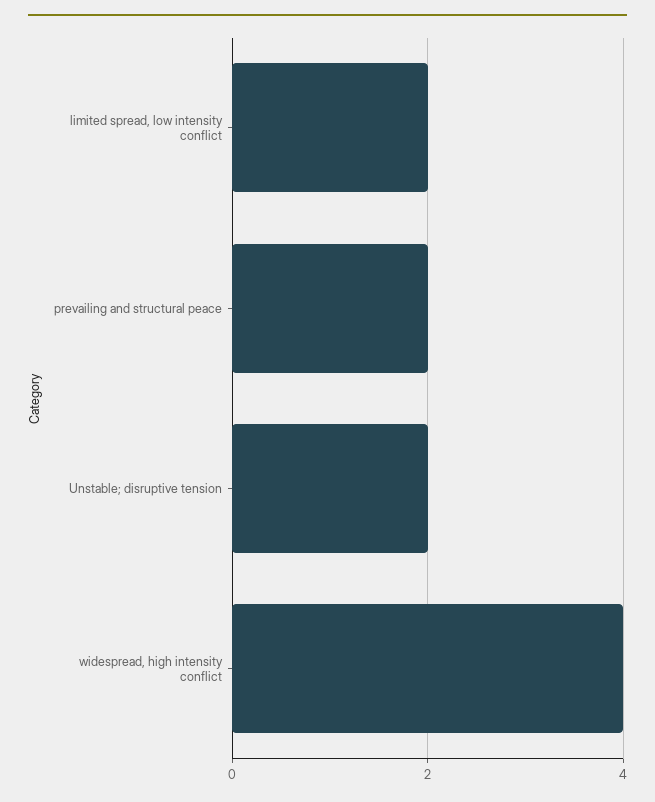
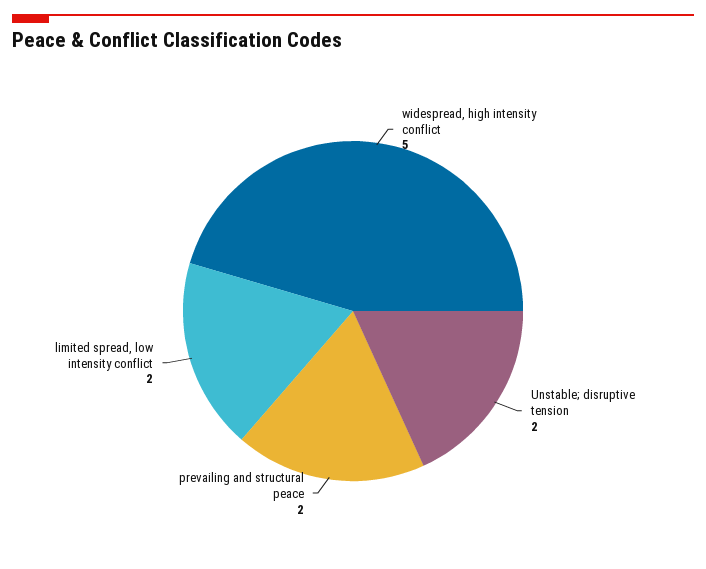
  {
    "limited spread, low intensity conflict": 2,
    "prevailing and structural peace": 2,
    "Unstable; disruptive tension": 2,
-   "widespread, high intensity conflict": 4
+   "widespread, high intensity conflict": 5
  }

